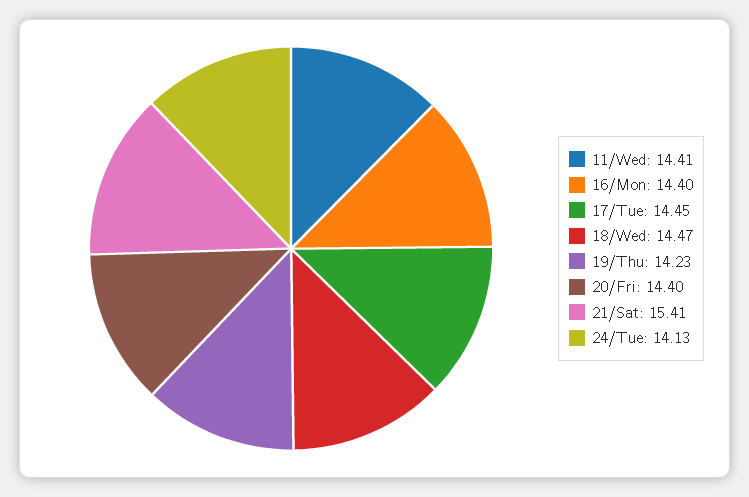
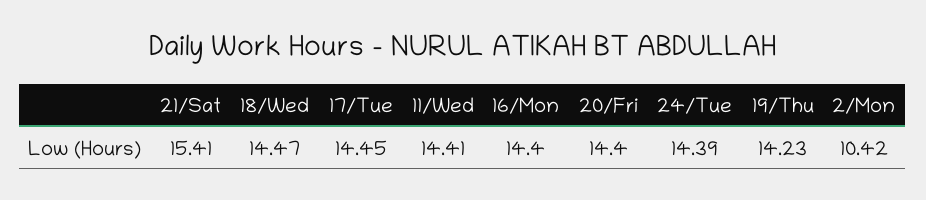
  {
    "11/Wed": 14.41,
    "16/Mon": 14.4,
    "17/Tue": 14.45,
    "18/Wed": 14.47,
    "19/Thu": 14.23,
    "20/Fri": 14.4,
    "21/Sat": 15.41,
-   "24/Tue": 14.13
+   "24/Tue": 14.39,
+   "2/Mon": 10.42
  }

